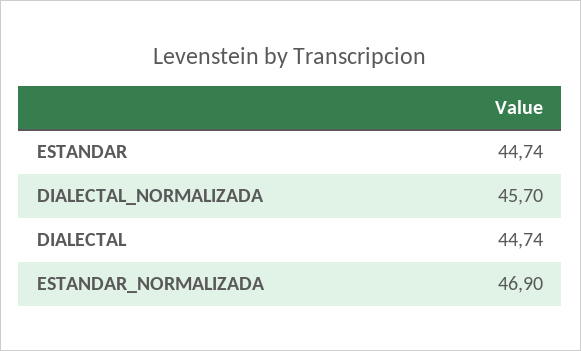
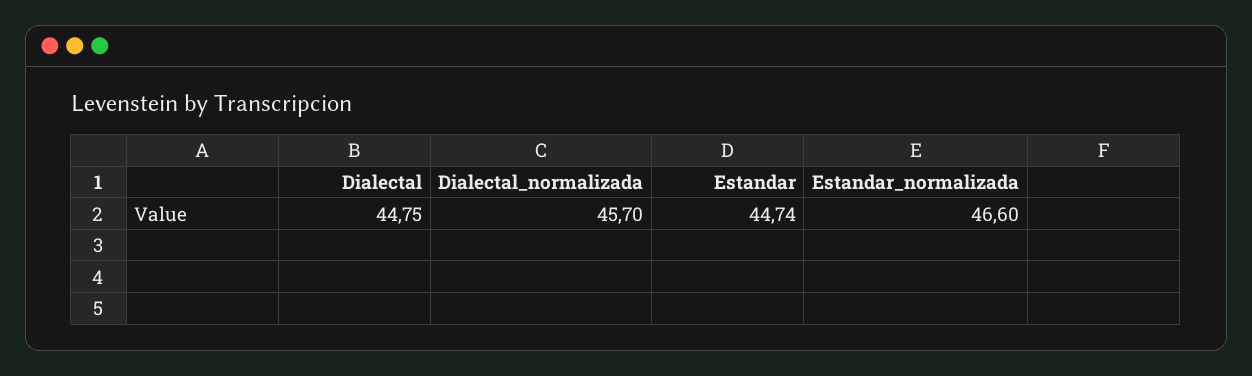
  {
    "ESTANDAR": 44.74,
    "DIALECTAL_NORMALIZADA": 45.7,
-   "DIALECTAL": 44.74,
+   "DIALECTAL": 44.75,
-   "ESTANDAR_NORMALIZADA": 46.9
+   "ESTANDAR_NORMALIZADA": 46.6
  }

